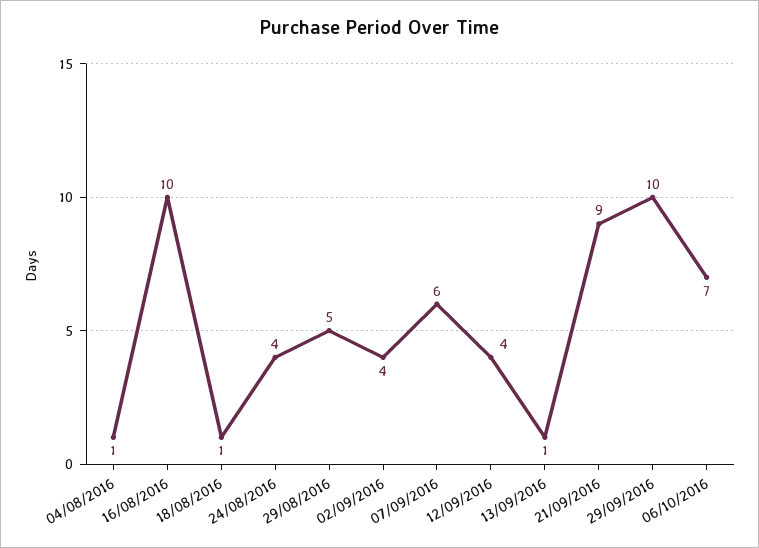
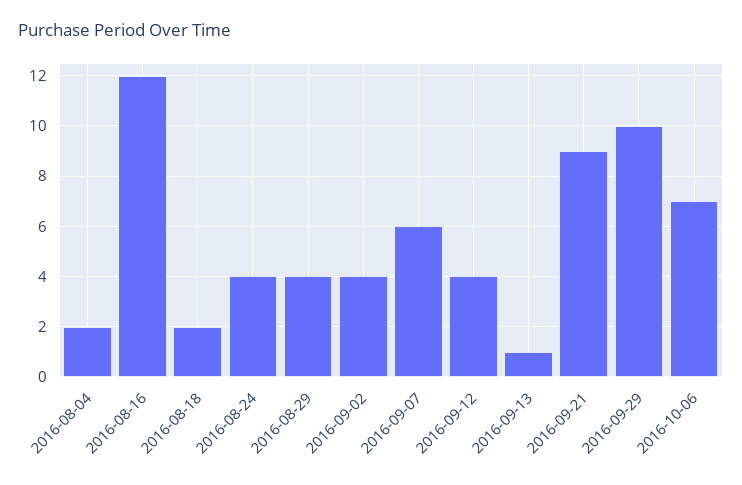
  {
-   "04/08/2016": 1,
+   "04/08/2016": 2,
-   "16/08/2016": 10,
+   "16/08/2016": 12,
-   "18/08/2016": 1,
+   "18/08/2016": 2,
    "24/08/2016": 4,
-   "29/08/2016": 5,
+   "29/08/2016": 4,
    "02/09/2016": 4,
    "07/09/2016": 6,
    "12/09/2016": 4,
    "13/09/2016": 1,
    "21/09/2016": 9,
    "29/09/2016": 10,
    "06/10/2016": 7
  }

